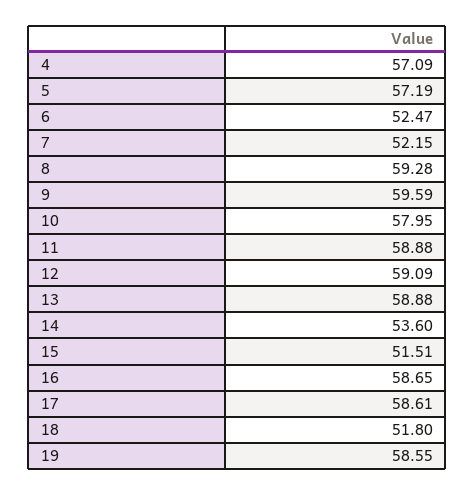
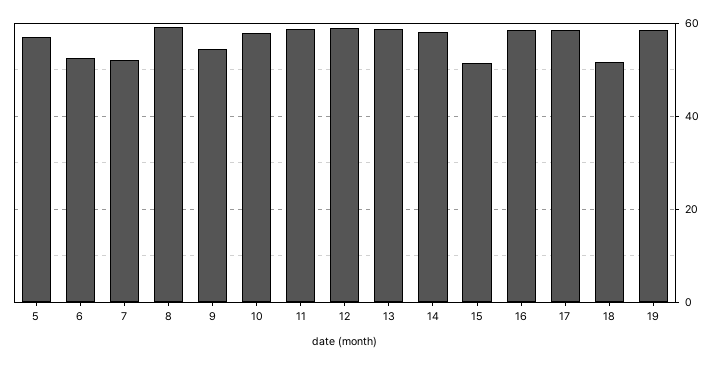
  {
-   "4": 57.09,
    "5": 57.19,
    "6": 52.47,
    "7": 52.15,
    "8": 59.28,
-   "9": 59.59,
+   "9": 54,
    "10": 57.95,
    "11": 58.88,
    "12": 59.09,
    "13": 58.88,
-   "14": 53.6,
+   "14": 58,
    "15": 51.51,
    "16": 58.65,
    "17": 58.61,
    "18": 51.8,
    "19": 58.55
  }

